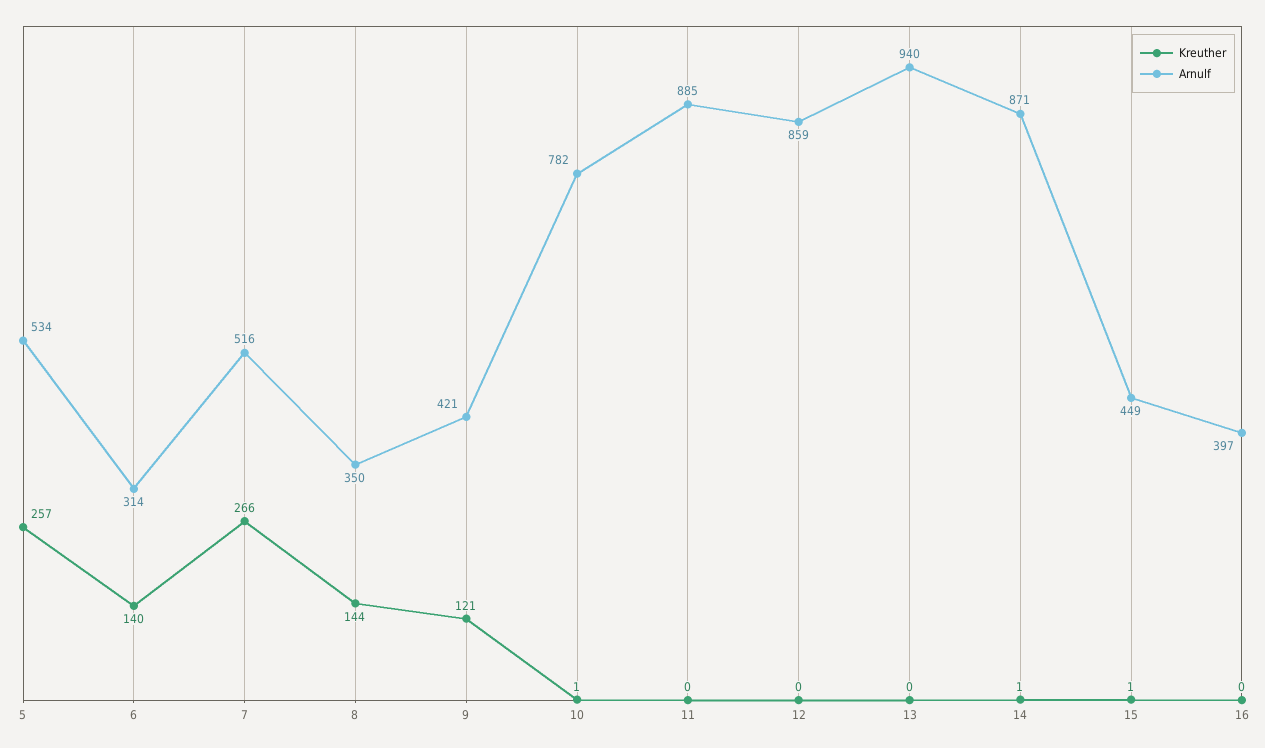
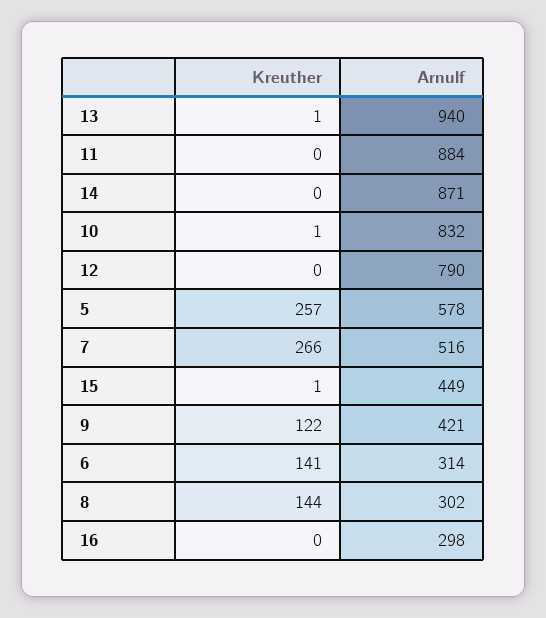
  {
    "Kreuther": {
      "5": 257,
-     "6": 140,
+     "6": 141,
      "7": 266,
      "8": 144,
-     "9": 121,
+     "9": 122,
      "10": 1,
      "11": 0,
      "12": 0,
-     "13": 0,
+     "13": 1,
-     "14": 1,
+     "14": 0,
      "15": 1,
      "16": 0
    },
    "Arnulf": {
-     "5": 534,
+     "5": 578,
      "6": 314,
      "7": 516,
-     "8": 350,
+     "8": 302,
      "9": 421,
-     "10": 782,
+     "10": 832,
-     "11": 885,
+     "11": 884,
-     "12": 859,
+     "12": 790,
      "13": 940,
      "14": 871,
      "15": 449,
-     "16": 397
+     "16": 298
    }
  }

